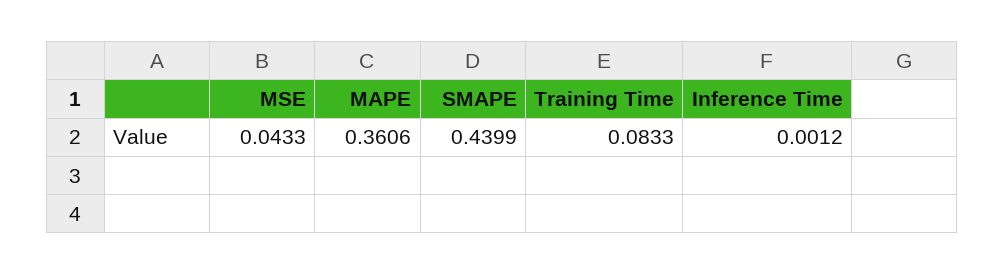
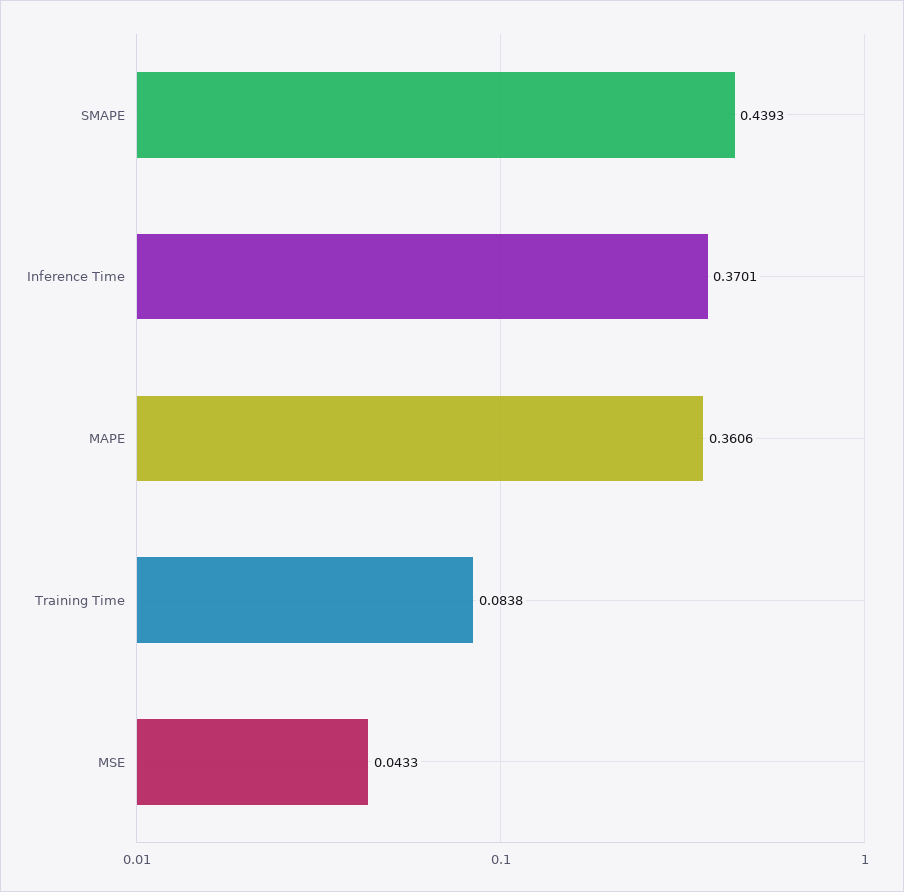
  {
    "MSE": 0.0433,
    "MAPE": 0.3606,
-   "SMAPE": 0.4399,
+   "SMAPE": 0.4393,
-   "Training Time": 0.0833,
+   "Training Time": 0.0838,
-   "Inference Time": 0.0012
+   "Inference Time": 0.3701
  }

